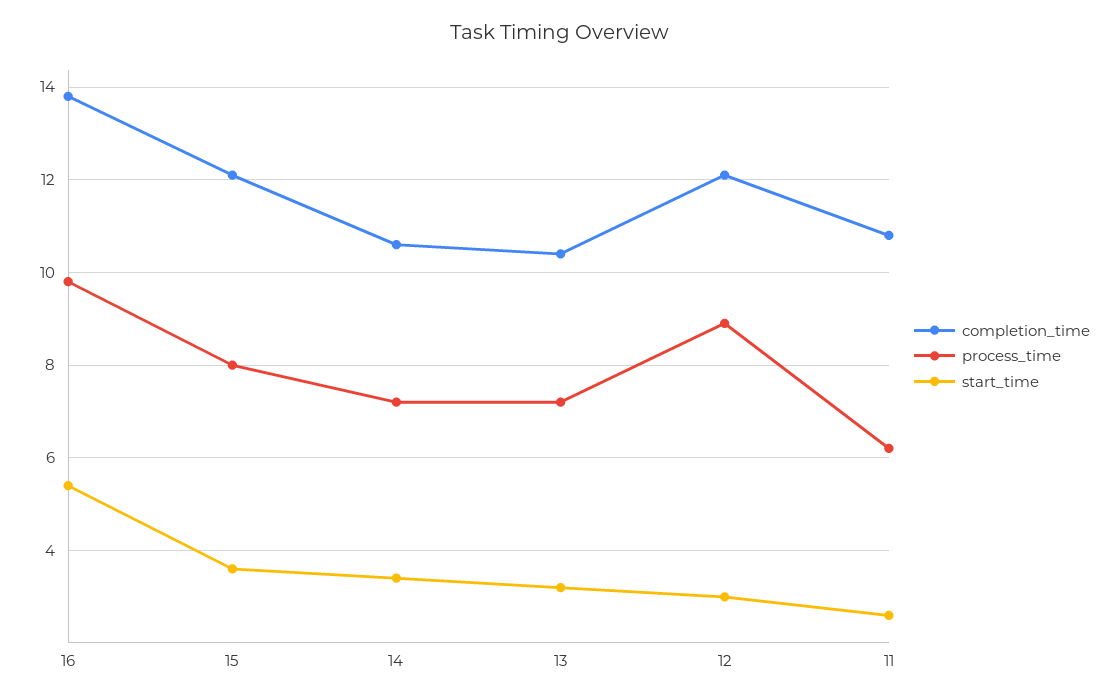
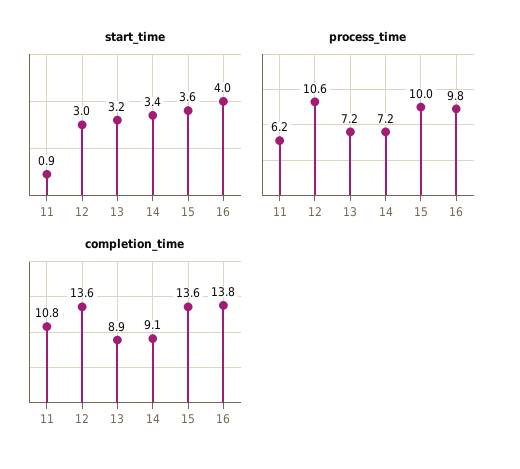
  {
    "completion_time": {
      "16": 13.8,
-     "15": 12,
+     "15": 13.6,
-     "14": 10.5,
+     "14": 9.1,
-     "13": 10.5,
+     "13": 8.9,
-     "12": 12,
+     "12": 13.6,
      "11": 10.8
    },
    "process_time": {
      "16": 9.8,
-     "15": 8,
+     "15": 10,
      "14": 7.2,
      "13": 7.2,
-     "12": 9,
+     "12": 10.6,
      "11": 6.2
    },
    "start_time": {
-     "16": 5.5,
+     "16": 4,
      "15": 3.6,
      "14": 3.4,
      "13": 3.2,
      "12": 3,
-     "11": 2.5
+     "11": 0.9
    }
  }

